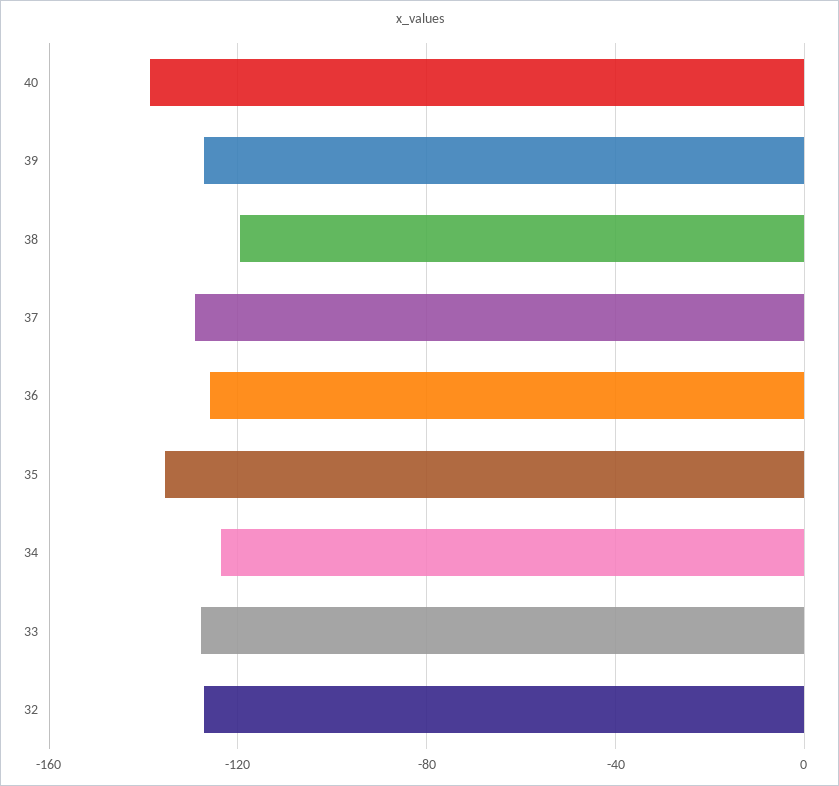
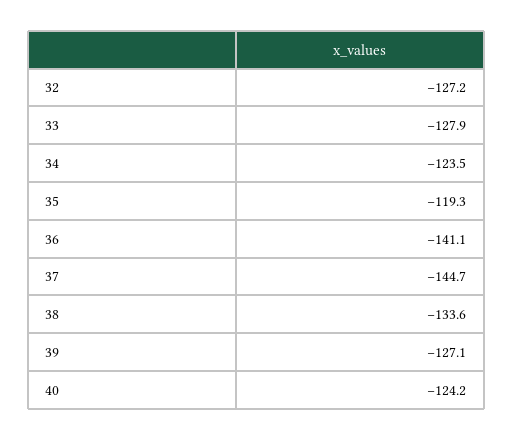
  {
-   "40": -140,
+   "40": -124.2,
    "39": -127.1,
-   "38": -120,
+   "38": -133.6,
-   "37": -130,
+   "37": -144.7,
-   "36": -125,
+   "36": -141.1,
-   "35": -135,
+   "35": -119.3,
    "34": -123.5,
    "33": -127.9,
    "32": -127.2
  }

